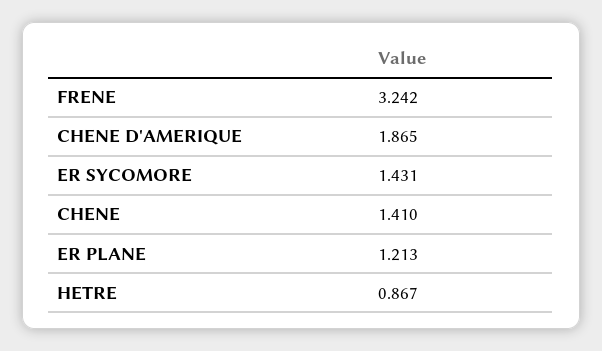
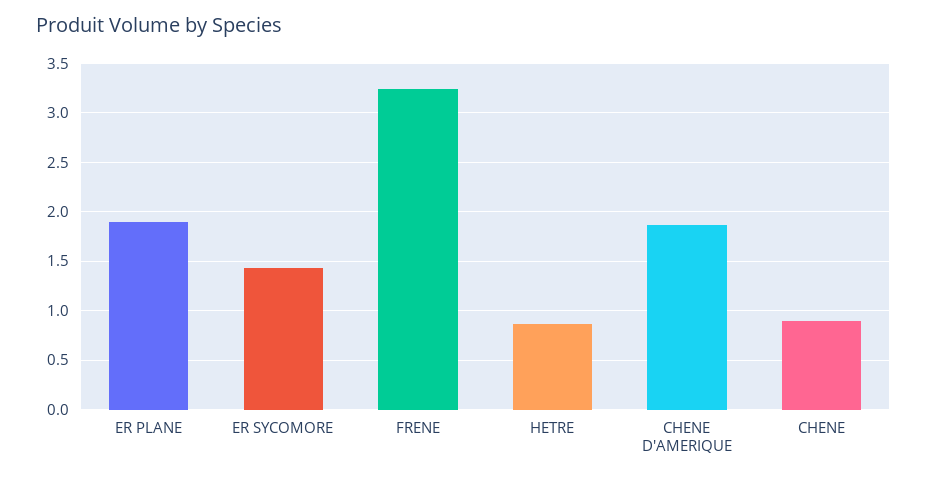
  {
    "FRENE": 3.242,
    "CHENE D'AMERIQUE": 1.865,
    "ER SYCOMORE": 1.431,
-   "CHENE": 1.41,
+   "CHENE": 0.9,
-   "ER PLANE": 1.213,
+   "ER PLANE": 1.9,
    "HETRE": 0.867
  }

